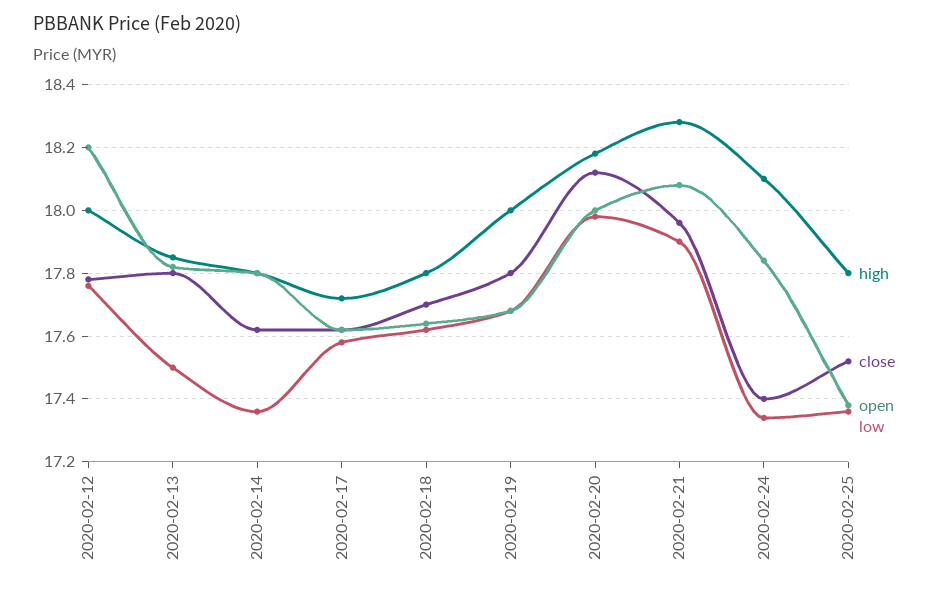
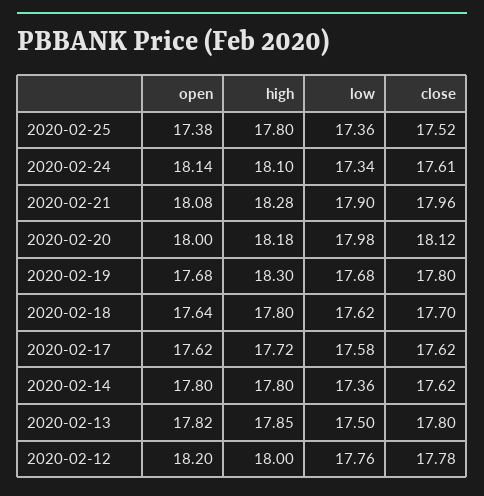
  {
    "high": {
      "2020-02-12": 18,
      "2020-02-13": 17.85,
      "2020-02-14": 17.8,
      "2020-02-17": 17.72,
      "2020-02-18": 17.8,
-     "2020-02-19": 18,
+     "2020-02-19": 18.3,
      "2020-02-20": 18.18,
      "2020-02-21": 18.28,
      "2020-02-24": 18.1,
      "2020-02-25": 17.8
    },
    "close": {
      "2020-02-12": 17.78,
      "2020-02-13": 17.8,
      "2020-02-14": 17.62,
      "2020-02-17": 17.62,
      "2020-02-18": 17.7,
      "2020-02-19": 17.8,
      "2020-02-20": 18.12,
      "2020-02-21": 17.96,
-     "2020-02-24": 17.4,
+     "2020-02-24": 17.61,
      "2020-02-25": 17.52
    },
    "open": {
      "2020-02-12": 18.2,
      "2020-02-13": 17.82,
      "2020-02-14": 17.8,
      "2020-02-17": 17.62,
      "2020-02-18": 17.64,
      "2020-02-19": 17.68,
      "2020-02-20": 18,
      "2020-02-21": 18.08,
-     "2020-02-24": 17.85,
+     "2020-02-24": 18.14,
      "2020-02-25": 17.38
    },
    "low": {
      "2020-02-12": 17.76,
      "2020-02-13": 17.5,
      "2020-02-14": 17.36,
      "2020-02-17": 17.58,
      "2020-02-18": 17.62,
      "2020-02-19": 17.68,
      "2020-02-20": 17.98,
      "2020-02-21": 17.9,
      "2020-02-24": 17.34,
      "2020-02-25": 17.36
    }
  }

